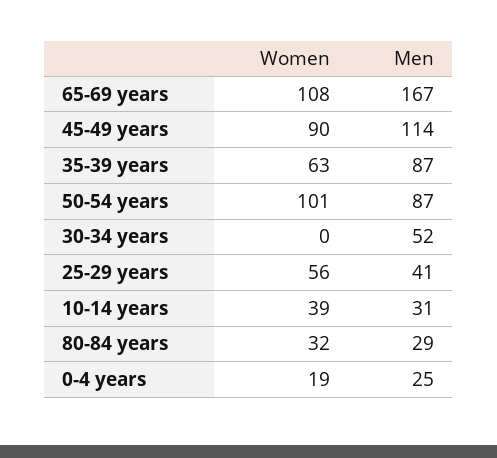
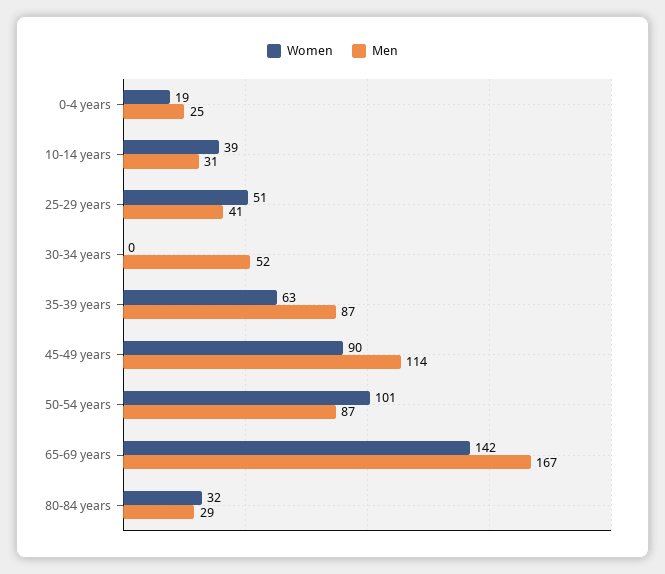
  {
    "Women": {
-     "65-69 years": 108,
+     "65-69 years": 142,
      "45-49 years": 90,
      "35-39 years": 63,
      "50-54 years": 101,
      "30-34 years": 0,
-     "25-29 years": 56,
+     "25-29 years": 51,
      "10-14 years": 39,
      "80-84 years": 32,
      "0-4 years": 19
    },
    "Men": {
      "65-69 years": 167,
      "45-49 years": 114,
      "35-39 years": 87,
      "50-54 years": 87,
      "30-34 years": 52,
      "25-29 years": 41,
      "10-14 years": 31,
      "80-84 years": 29,
      "0-4 years": 25
    }
  }

